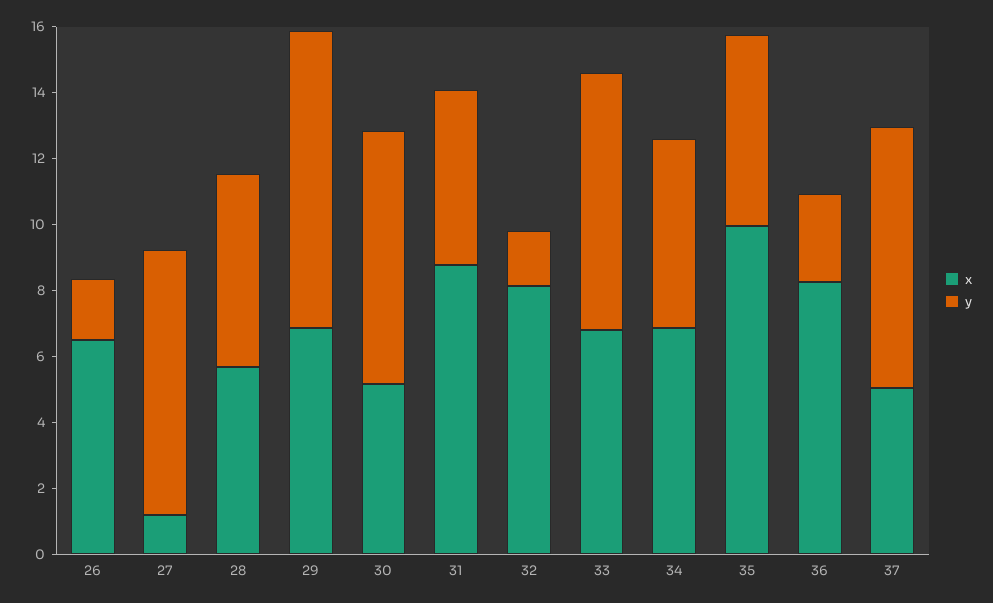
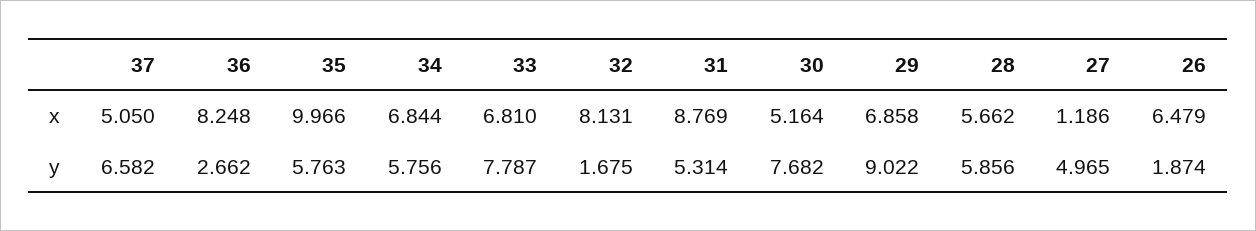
  {
    "x": {
      "26": 6.479,
      "27": 1.186,
      "28": 5.662,
      "29": 6.858,
      "30": 5.164,
      "31": 8.769,
      "32": 8.131,
      "33": 6.81,
      "34": 6.844,
      "35": 9.966,
      "36": 8.248,
      "37": 5.05
    },
    "y": {
      "26": 1.874,
-     "27": 8,
+     "27": 4.965,
      "28": 5.856,
      "29": 9.022,
      "30": 7.682,
      "31": 5.314,
      "32": 1.675,
      "33": 7.787,
      "34": 5.756,
      "35": 5.763,
      "36": 2.662,
-     "37": 8
+     "37": 6.582
    }
  }

